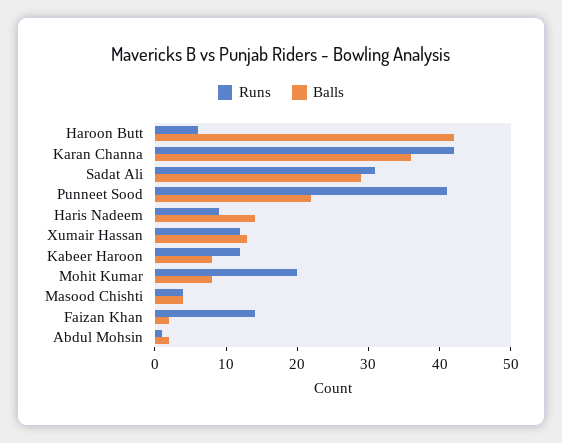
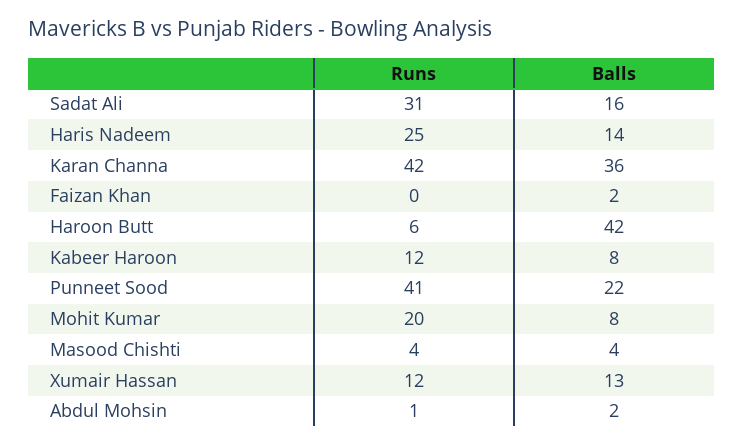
  {
    "Runs": {
      "Haroon Butt": 6,
      "Karan Channa": 42,
      "Sadat Ali": 31,
      "Punneet Sood": 41,
-     "Haris Nadeem": 10,
+     "Haris Nadeem": 25,
      "Xumair Hassan": 12,
      "Kabeer Haroon": 12,
      "Mohit Kumar": 20,
      "Masood Chishti": 4,
-     "Faizan Khan": 15,
+     "Faizan Khan": 0,
      "Abdul Mohsin": 1
    },
    "Balls": {
      "Haroon Butt": 42,
      "Karan Channa": 36,
-     "Sadat Ali": 30,
+     "Sadat Ali": 16,
      "Punneet Sood": 22,
      "Haris Nadeem": 14,
      "Xumair Hassan": 13,
      "Kabeer Haroon": 8,
      "Mohit Kumar": 8,
      "Masood Chishti": 4,
      "Faizan Khan": 2,
      "Abdul Mohsin": 2
    }
  }

